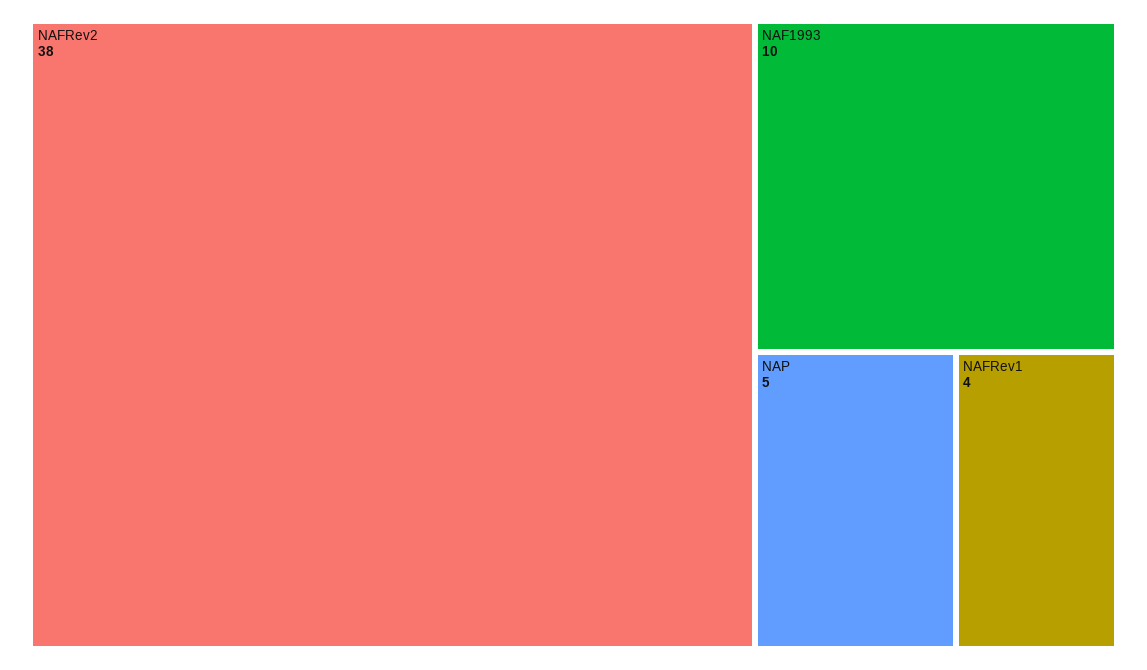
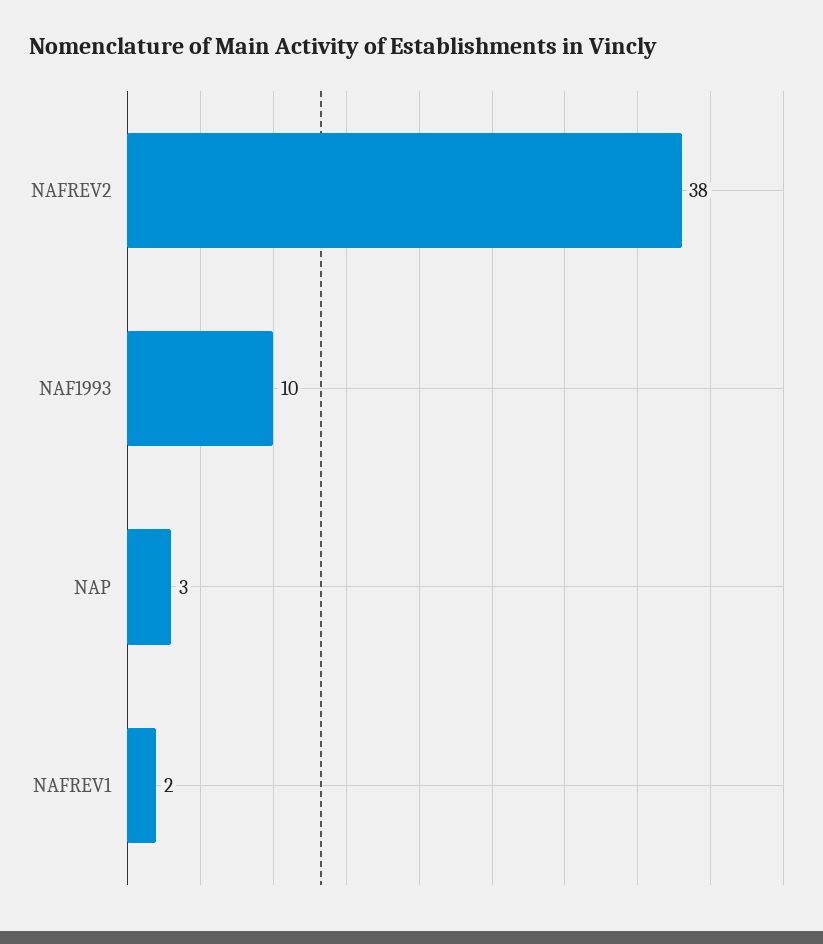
  {
    "NAFRev2": 38,
    "NAF1993": 10,
-   "NAP": 5,
+   "NAP": 3,
-   "NAFRev1": 4
+   "NAFRev1": 2
  }

